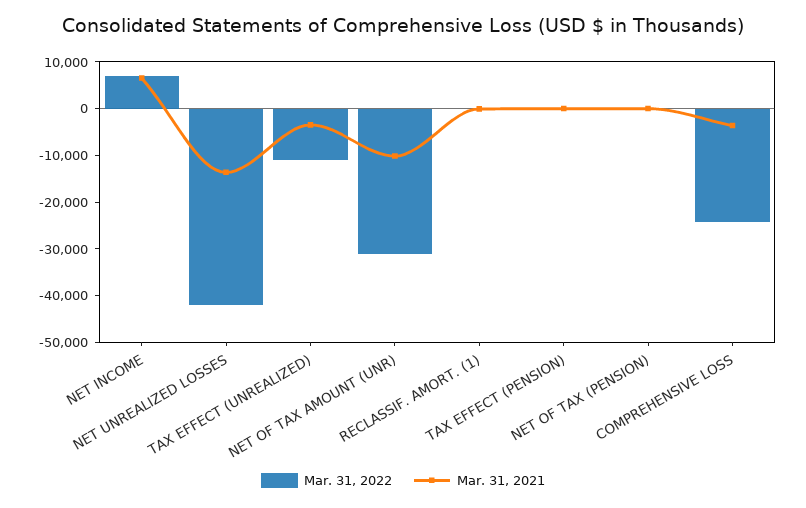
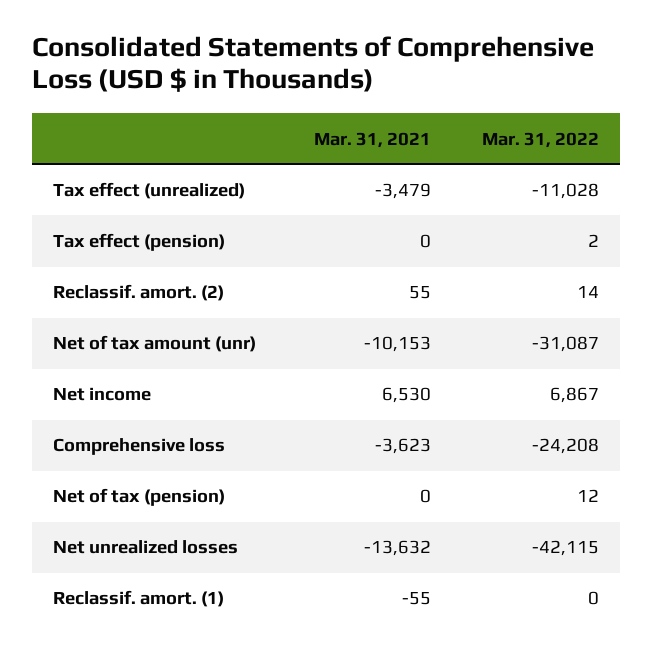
  {
    "Mar. 31, 2022": {
      "NET INCOME": 6867,
      "NET UNREALIZED LOSSES": -42115,
      "TAX EFFECT (UNREALIZED)": -11028,
      "NET OF TAX AMOUNT (UNR)": -31087,
      "RECLASSIF. AMORT. (1)": 0,
      "TAX EFFECT (PENSION)": 2,
      "NET OF TAX (PENSION)": 12,
-     "COMPREHENSIVE LOSS": -24208
+     "COMPREHENSIVE LOSS": -24208,
+     "Reclassif. amort. (2)": 14
    },
    "Mar. 31, 2021": {
      "NET INCOME": 6530,
      "NET UNREALIZED LOSSES": -13632,
      "TAX EFFECT (UNREALIZED)": -3479,
      "NET OF TAX AMOUNT (UNR)": -10153,
      "RECLASSIF. AMORT. (1)": -55,
      "TAX EFFECT (PENSION)": 0,
      "NET OF TAX (PENSION)": 0,
-     "COMPREHENSIVE LOSS": -3623
+     "COMPREHENSIVE LOSS": -3623,
+     "Reclassif. amort. (2)": 55
    }
  }

